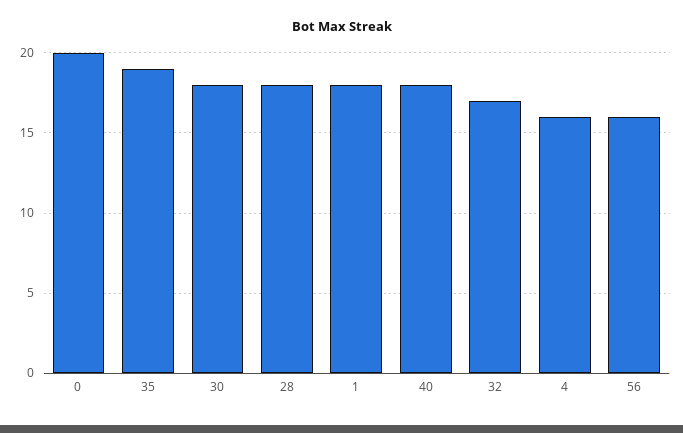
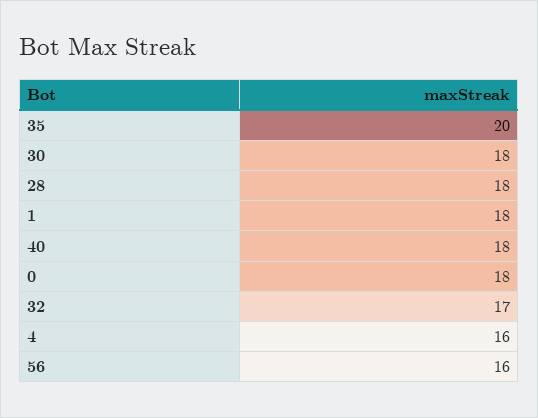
  {
-   "0": 20,
+   "0": 18,
-   "35": 19,
+   "35": 20,
    "30": 18,
    "28": 18,
    "1": 18,
    "40": 18,
    "32": 17,
    "4": 16,
    "56": 16
  }

